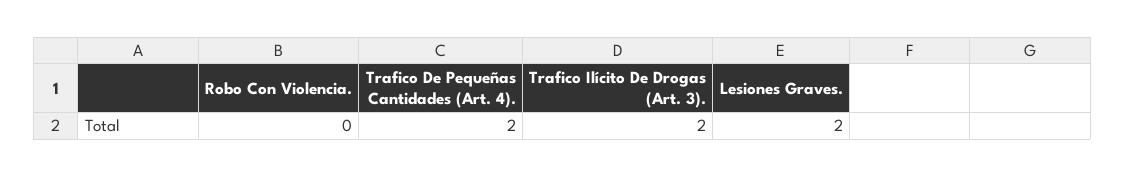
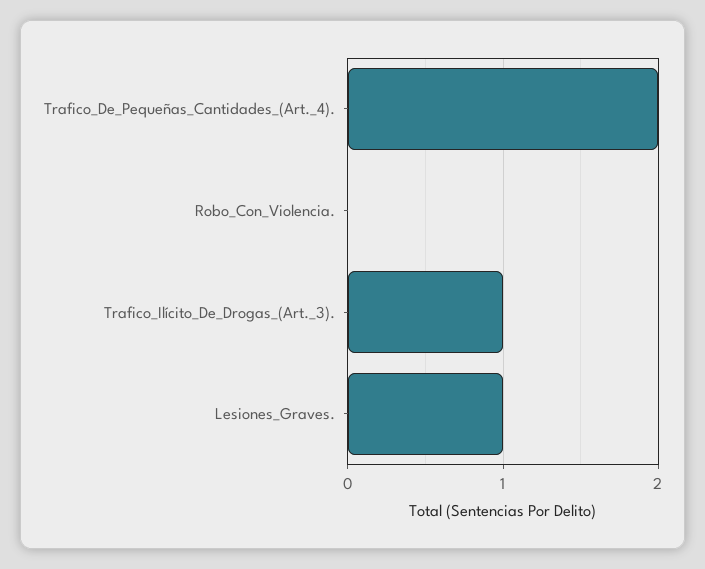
  {
    "Robo Con Violencia.": 0,
    "Trafico De Pequeñas Cantidades (Art. 4).": 2,
-   "Trafico Ilícito De Drogas (Art. 3).": 2,
+   "Trafico Ilícito De Drogas (Art. 3).": 1,
-   "Lesiones Graves.": 2
+   "Lesiones Graves.": 1
  }

